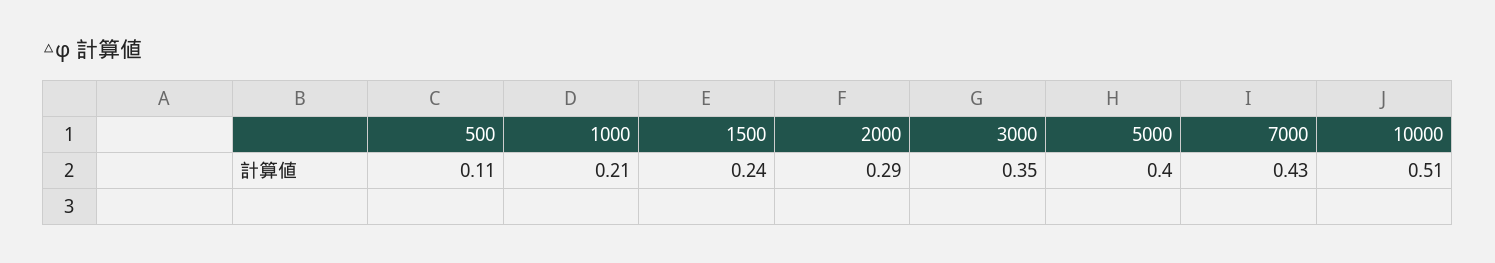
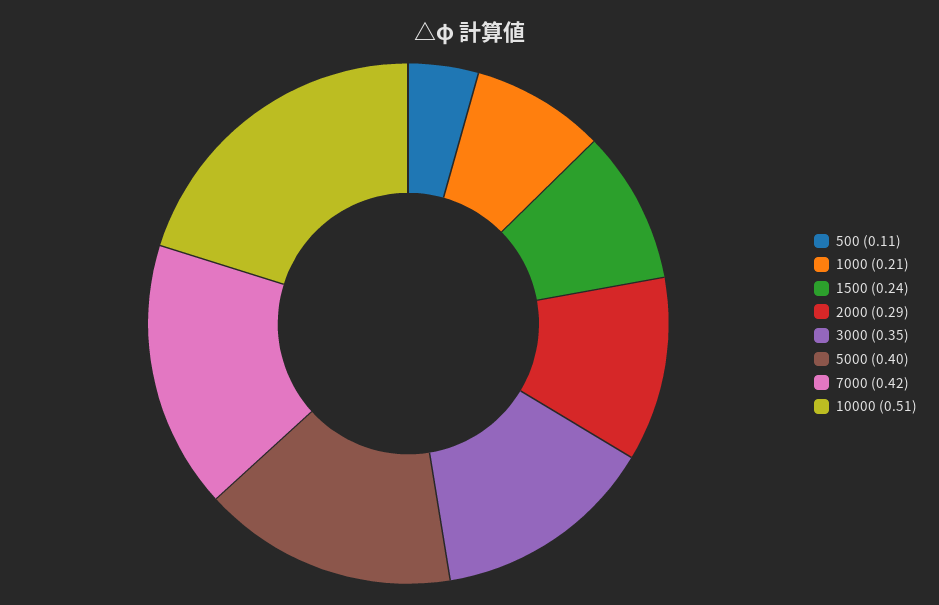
  {
    "500": 0.11,
    "1000": 0.21,
    "1500": 0.24,
    "2000": 0.29,
    "3000": 0.35,
    "5000": 0.4,
-   "7000": 0.43,
+   "7000": 0.42,
    "10000": 0.51
  }

